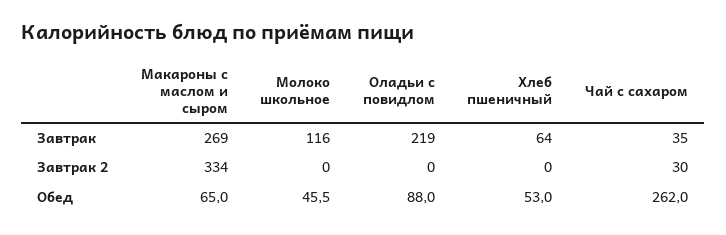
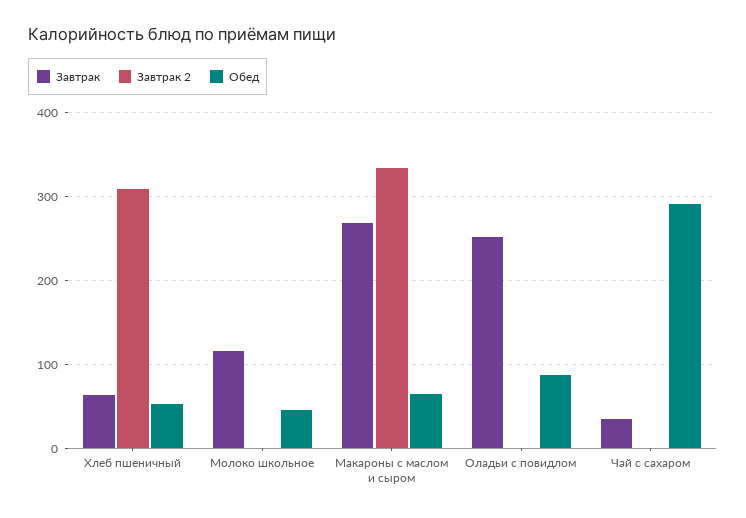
  {
    "Завтрак": {
      "Макароны с маслом и сыром": 269,
      "Молоко школьное": 116,
-     "Оладьи с повидлом": 219,
+     "Оладьи с повидлом": 250,
      "Хлеб пшеничный": 64,
      "Чай с сахаром": 35
    },
    "Завтрак 2": {
      "Макароны с маслом и сыром": 334,
      "Молоко школьное": 0,
      "Оладьи с повидлом": 0,
-     "Хлеб пшеничный": 0,
+     "Хлеб пшеничный": 310,
-     "Чай с сахаром": 30
+     "Чай с сахаром": 0
    },
    "Обед": {
      "Макароны с маслом и сыром": 65,
      "Молоко школьное": 45.5,
      "Оладьи с повидлом": 88,
      "Хлеб пшеничный": 53,
-     "Чай с сахаром": 262
+     "Чай с сахаром": 290
    }
  }

